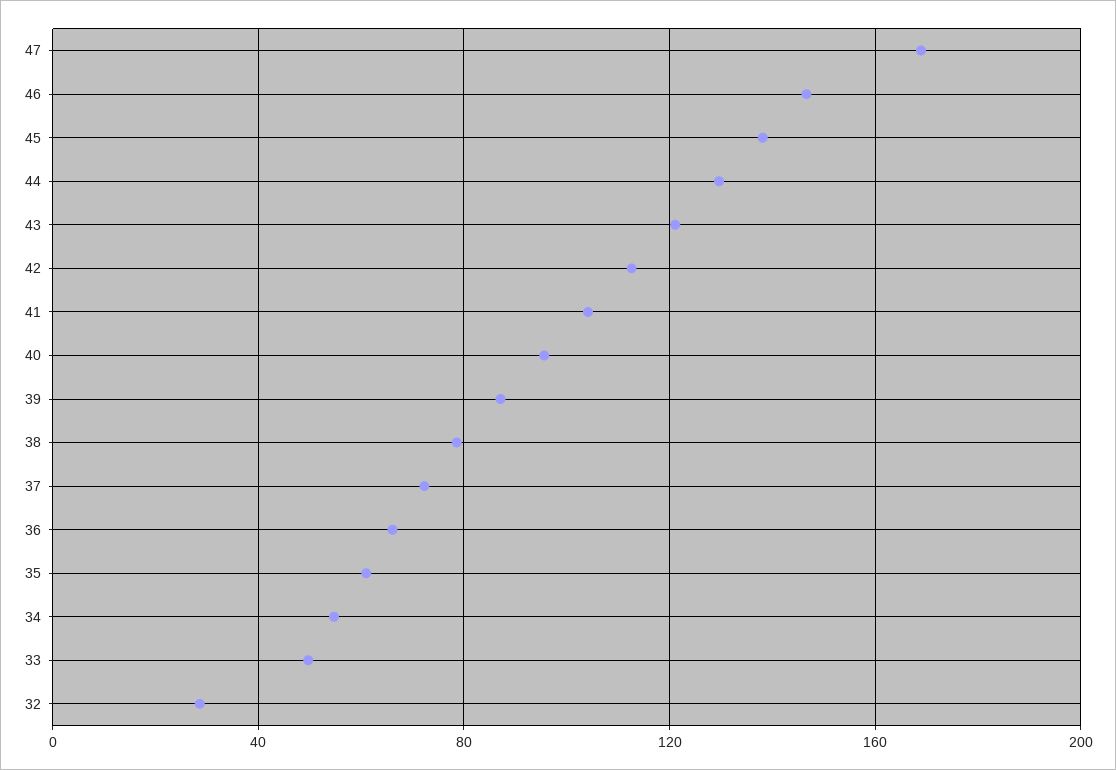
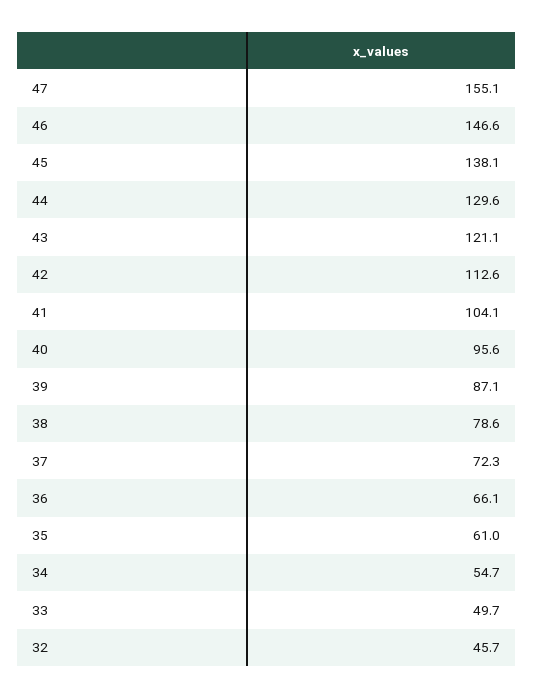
  {
-   "47": 170,
+   "47": 155.1,
    "46": 146.6,
    "45": 138.1,
    "44": 129.6,
    "43": 121.1,
    "42": 112.6,
    "41": 104.1,
    "40": 95.6,
    "39": 87.1,
    "38": 78.6,
    "37": 72.3,
    "36": 66.1,
    "35": 61,
    "34": 54.7,
    "33": 49.7,
-   "32": 30
+   "32": 45.7
  }

